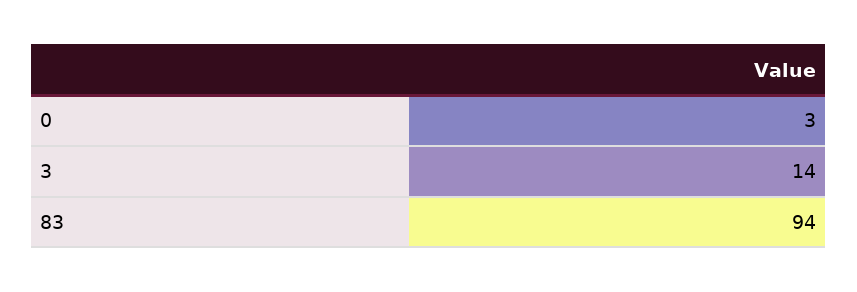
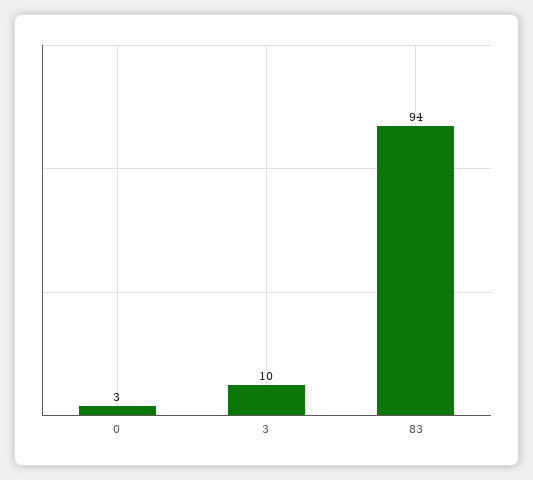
  {
    "0": 3,
-   "3": 14,
+   "3": 10,
    "83": 94
  }

